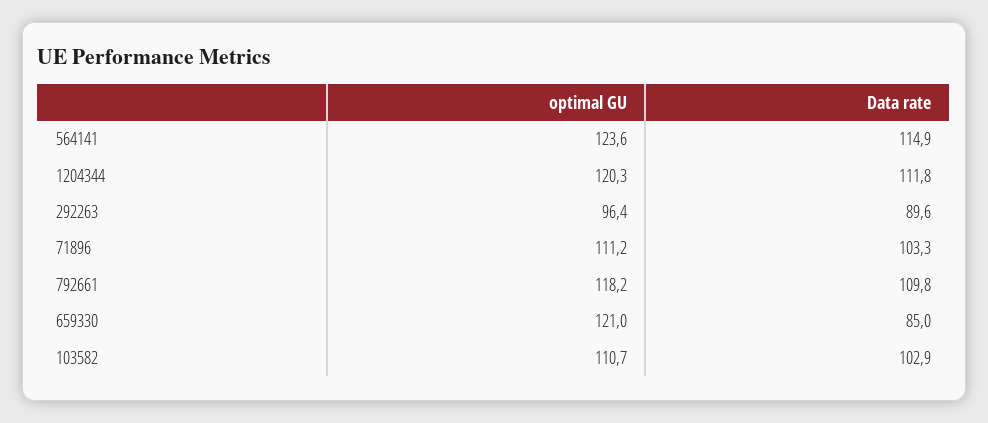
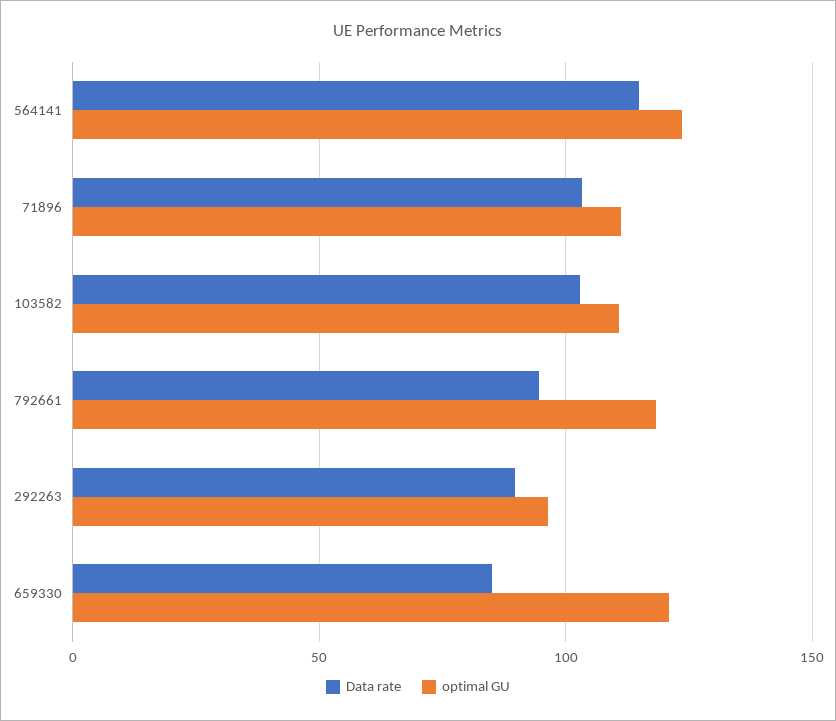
  {
    "optimal GU": {
      "564141": 123.6,
-     "1204344": 120.3,
      "292263": 96.4,
      "71896": 111.2,
      "792661": 118.2,
      "659330": 121,
      "103582": 110.7
    },
    "Data rate": {
      "564141": 114.9,
-     "1204344": 111.8,
      "292263": 89.6,
      "71896": 103.3,
-     "792661": 109.8,
+     "792661": 95,
      "659330": 85,
      "103582": 102.9
    }
  }

